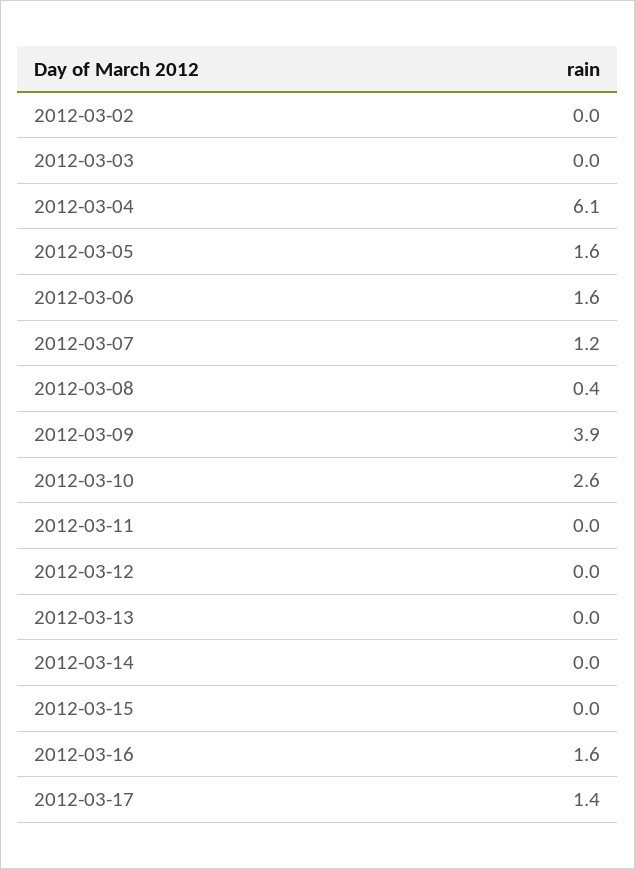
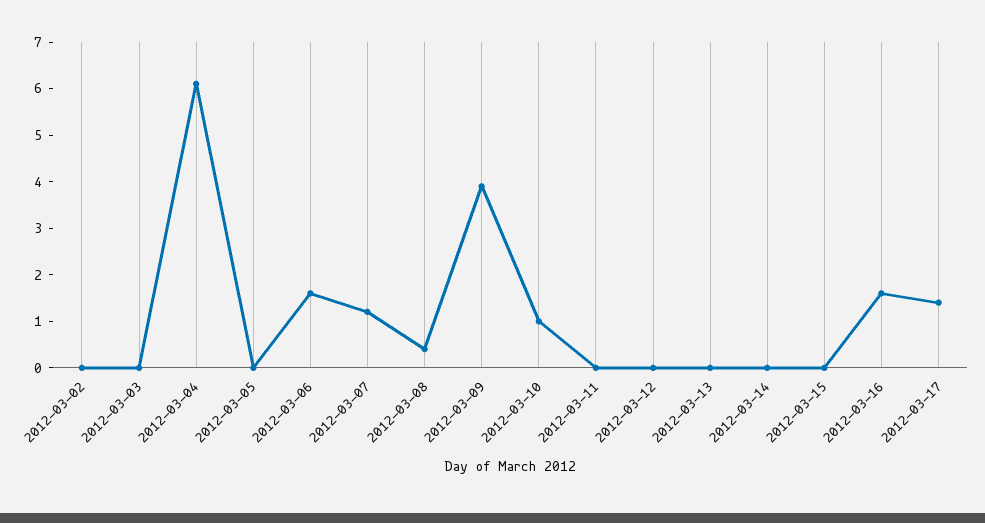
  {
    "2012-03-02": 0,
    "2012-03-03": 0,
    "2012-03-04": 6.1,
-   "2012-03-05": 1.6,
+   "2012-03-05": 0,
    "2012-03-06": 1.6,
    "2012-03-07": 1.2,
    "2012-03-08": 0.4,
    "2012-03-09": 3.9,
-   "2012-03-10": 2.6,
+   "2012-03-10": 1,
    "2012-03-11": 0,
    "2012-03-12": 0,
    "2012-03-13": 0,
    "2012-03-14": 0,
    "2012-03-15": 0,
    "2012-03-16": 1.6,
    "2012-03-17": 1.4
  }

